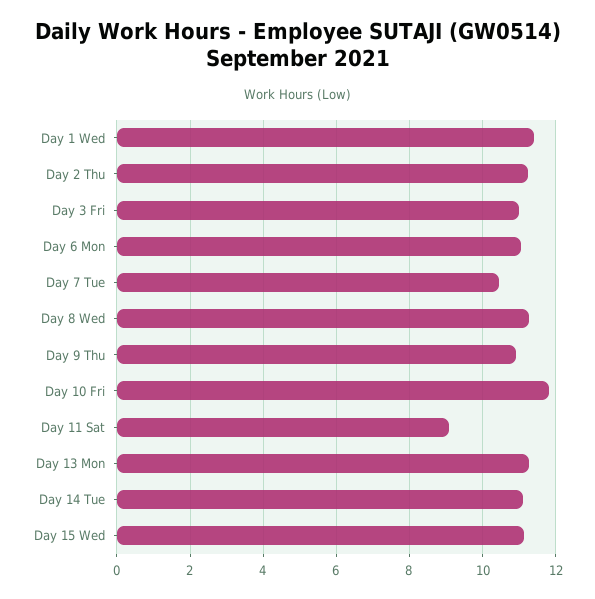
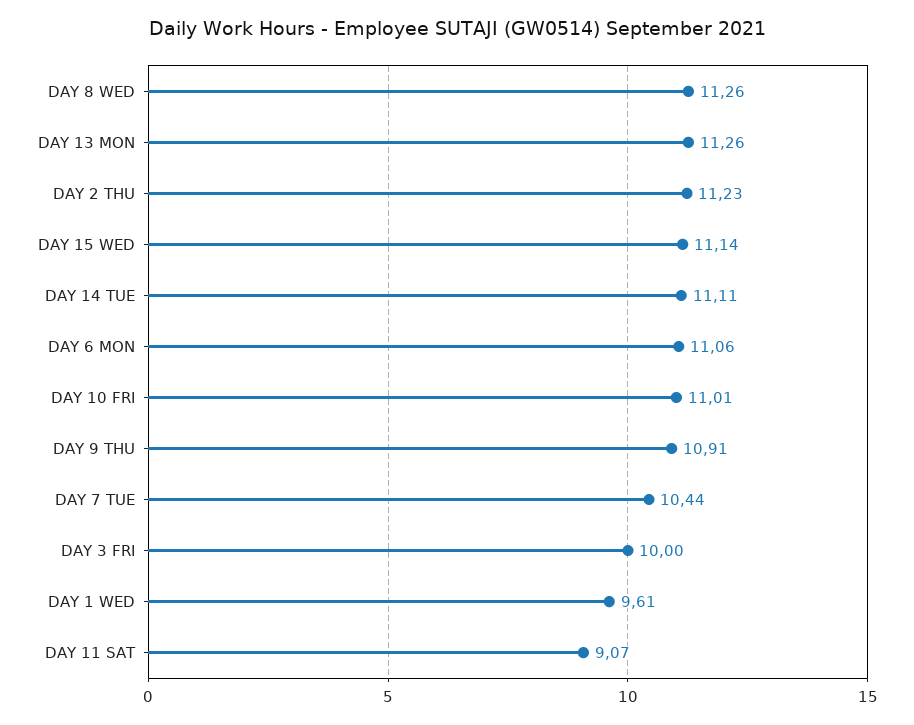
  {
-   "Day 1 Wed": 11.4,
+   "Day 1 Wed": 9.61,
    "Day 2 Thu": 11.23,
-   "Day 3 Fri": 11,
+   "Day 3 Fri": 10,
    "Day 6 Mon": 11.06,
    "Day 7 Tue": 10.44,
    "Day 8 Wed": 11.26,
    "Day 9 Thu": 10.91,
-   "Day 10 Fri": 11.8,
+   "Day 10 Fri": 11.01,
    "Day 11 Sat": 9.07,
    "Day 13 Mon": 11.26,
    "Day 14 Tue": 11.11,
    "Day 15 Wed": 11.14
  }

